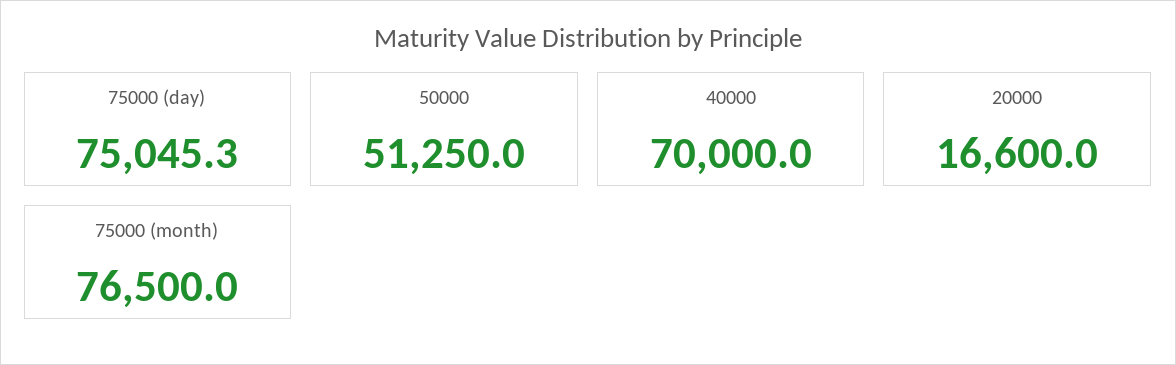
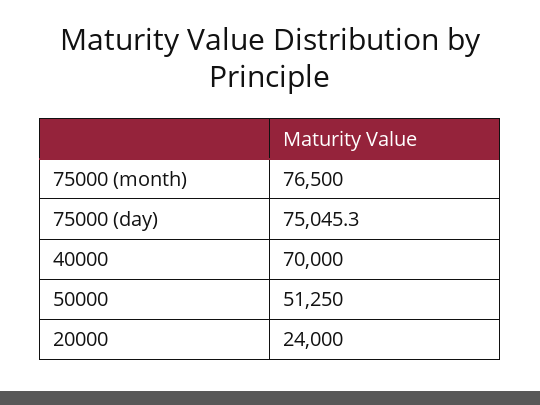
  {
    "75000 (day)": 75045.3,
    "50000": 51250,
    "40000": 70000,
-   "20000": 16600,
+   "20000": 24000,
    "75000 (month)": 76500
  }

